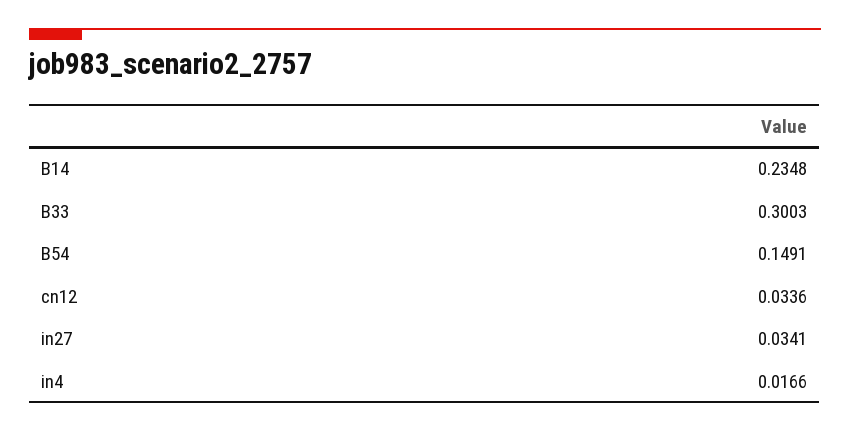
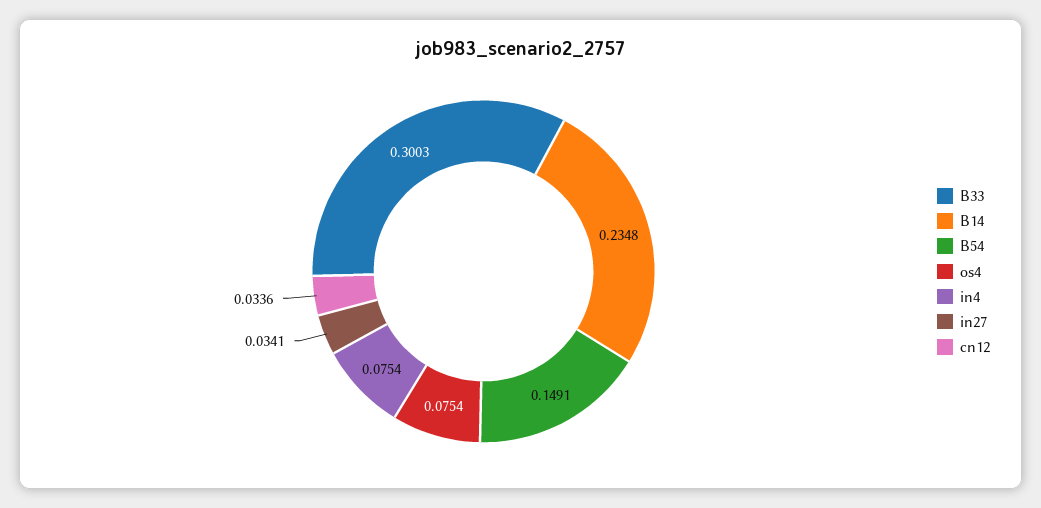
  {
    "B14": 0.2348,
    "B33": 0.3003,
    "B54": 0.1491,
    "cn12": 0.0336,
    "in27": 0.0341,
-   "in4": 0.0166
+   "in4": 0.0754,
+   "os4": 0.0754
  }

